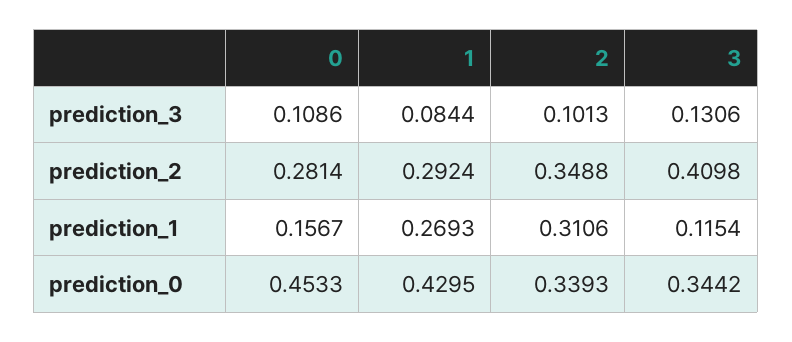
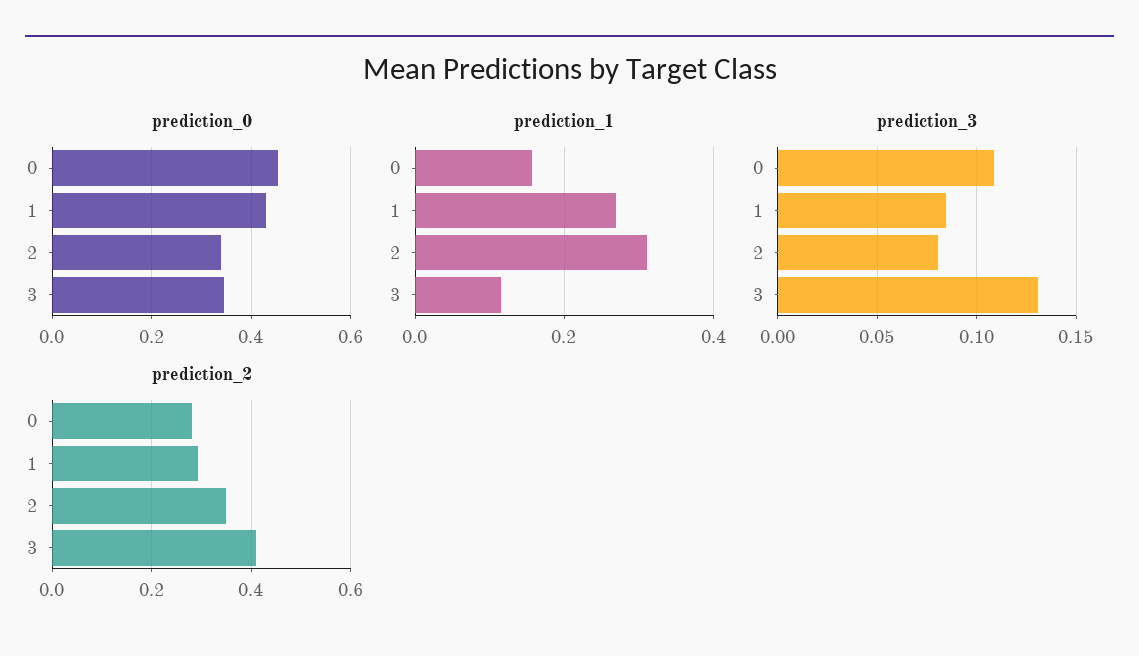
  {
    "prediction_3": {
      "0": 0.1086,
      "1": 0.0844,
-     "2": 0.1013,
+     "2": 0.08,
      "3": 0.1306
    },
    "prediction_2": {
      "0": 0.2814,
      "1": 0.2924,
      "2": 0.3488,
      "3": 0.4098
    },
    "prediction_1": {
      "0": 0.1567,
      "1": 0.2693,
      "2": 0.3106,
      "3": 0.1154
    },
    "prediction_0": {
      "0": 0.4533,
      "1": 0.4295,
      "2": 0.3393,
      "3": 0.3442
    }
  }

